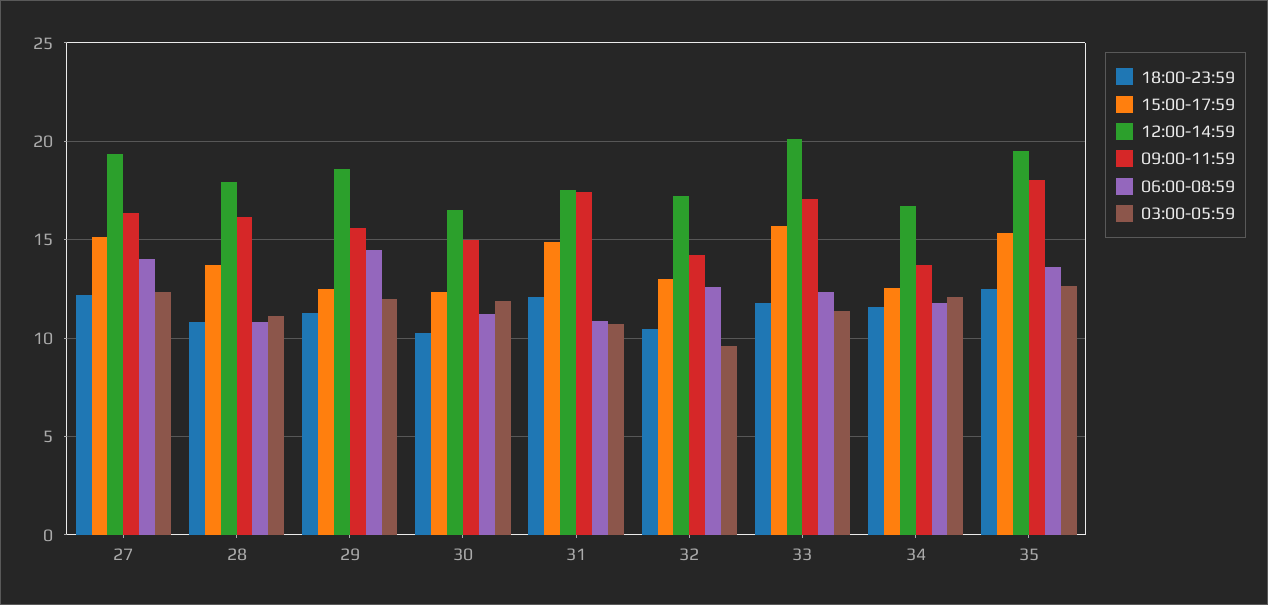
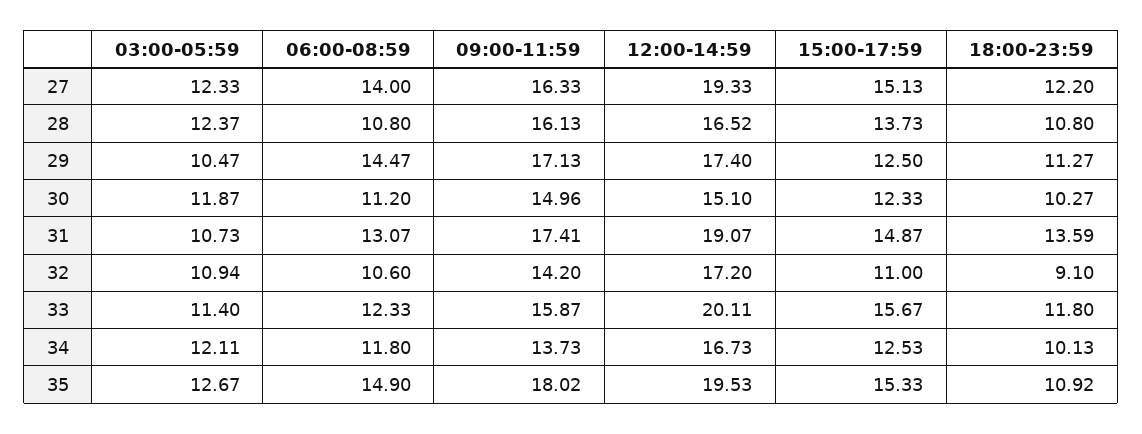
  {
    "18:00-23:59": {
      "27": 12.2,
      "28": 10.8,
      "29": 11.27,
      "30": 10.27,
-     "31": 12,
+     "31": 13.59,
-     "32": 10.5,
+     "32": 9.1,
      "33": 11.8,
-     "34": 11.5,
+     "34": 10.13,
-     "35": 12.5
+     "35": 10.92
    },
    "15:00-17:59": {
      "27": 15.13,
      "28": 13.73,
      "29": 12.5,
      "30": 12.33,
      "31": 14.87,
-     "32": 13,
+     "32": 11,
      "33": 15.67,
      "34": 12.53,
      "35": 15.33
    },
    "12:00-14:59": {
      "27": 19.33,
-     "28": 18,
+     "28": 16.52,
-     "29": 18.5,
+     "29": 17.4,
-     "30": 16.5,
+     "30": 15.1,
-     "31": 17.5,
+     "31": 19.07,
      "32": 17.2,
      "33": 20.11,
      "34": 16.73,
      "35": 19.53
    },
    "09:00-11:59": {
      "27": 16.33,
      "28": 16.13,
-     "29": 15.5,
+     "29": 17.13,
      "30": 14.96,
      "31": 17.41,
      "32": 14.2,
-     "33": 17,
+     "33": 15.87,
      "34": 13.73,
      "35": 18.02
    },
    "06:00-08:59": {
      "27": 14,
      "28": 10.8,
      "29": 14.47,
      "30": 11.2,
-     "31": 11,
+     "31": 13.07,
-     "32": 12.5,
+     "32": 10.6,
      "33": 12.33,
      "34": 11.8,
-     "35": 13.5
+     "35": 14.9
    },
    "03:00-05:59": {
      "27": 12.33,
-     "28": 11,
+     "28": 12.37,
-     "29": 12,
+     "29": 10.47,
      "30": 11.87,
      "31": 10.73,
-     "32": 9.5,
+     "32": 10.94,
      "33": 11.4,
      "34": 12.11,
      "35": 12.67
    }
  }

